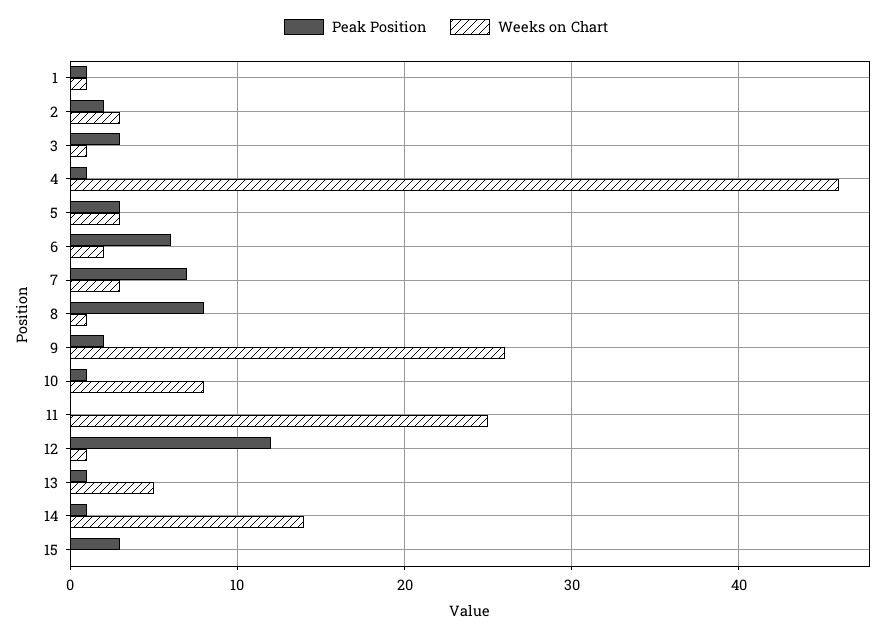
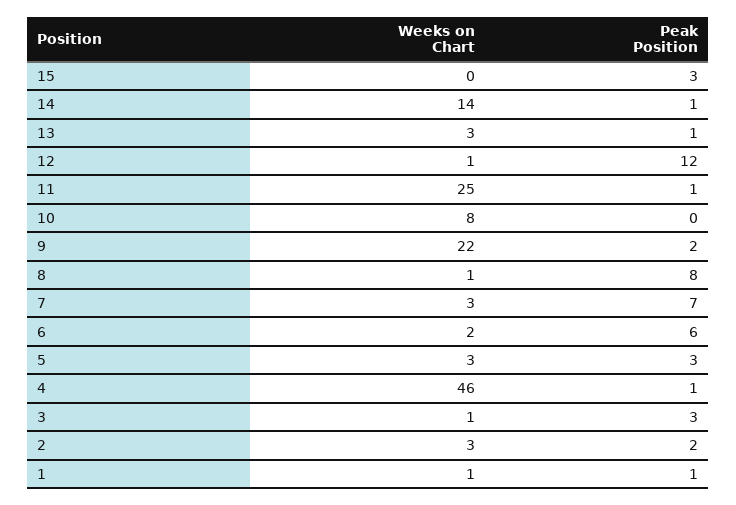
  {
    "Peak Position": {
      "1": 1,
      "2": 2,
      "3": 3,
      "4": 1,
      "5": 3,
      "6": 6,
      "7": 7,
      "8": 8,
      "9": 2,
-     "10": 1,
+     "10": 0,
-     "11": 0,
+     "11": 1,
      "12": 12,
      "13": 1,
      "14": 1,
      "15": 3
    },
    "Weeks on Chart": {
      "1": 1,
      "2": 3,
      "3": 1,
      "4": 46,
      "5": 3,
      "6": 2,
      "7": 3,
      "8": 1,
-     "9": 26,
+     "9": 22,
      "10": 8,
      "11": 25,
      "12": 1,
-     "13": 5,
+     "13": 3,
      "14": 14,
      "15": 0
    }
  }

